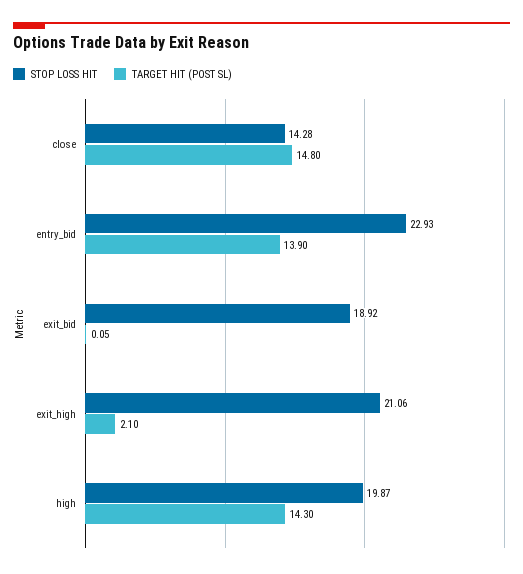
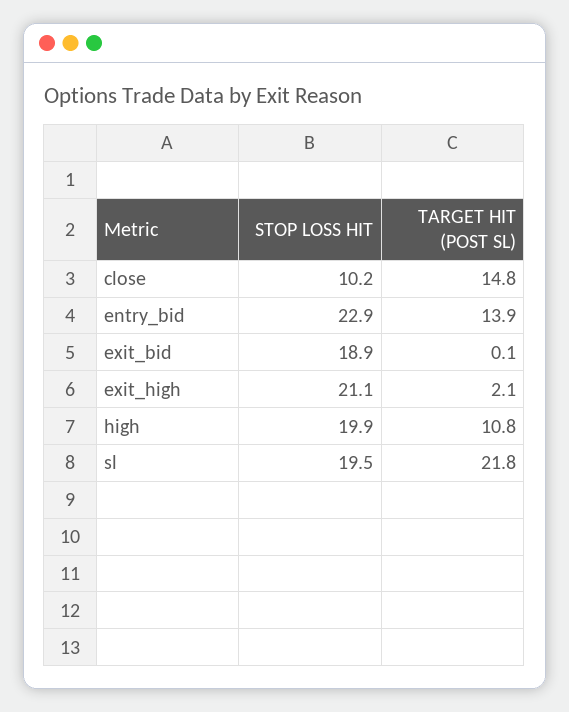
  {
    "STOP LOSS HIT": {
-     "close": 14.28,
+     "close": 10.2,
      "entry_bid": 22.93,
      "exit_bid": 18.92,
      "exit_high": 21.06,
-     "high": 19.87
+     "high": 19.87,
+     "sl": 19.5
    },
    "TARGET HIT (POST SL)": {
      "close": 14.8,
      "entry_bid": 13.9,
      "exit_bid": 0.05,
      "exit_high": 2.1,
-     "high": 14.3
+     "high": 10.8,
+     "sl": 21.8
    }
  }

